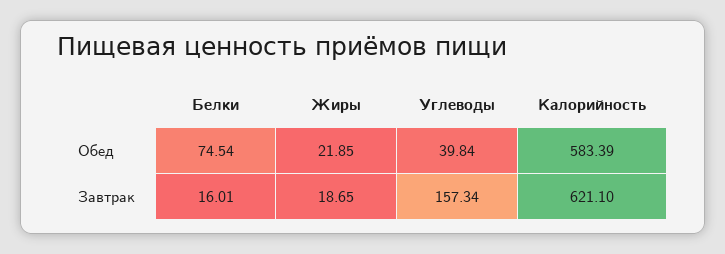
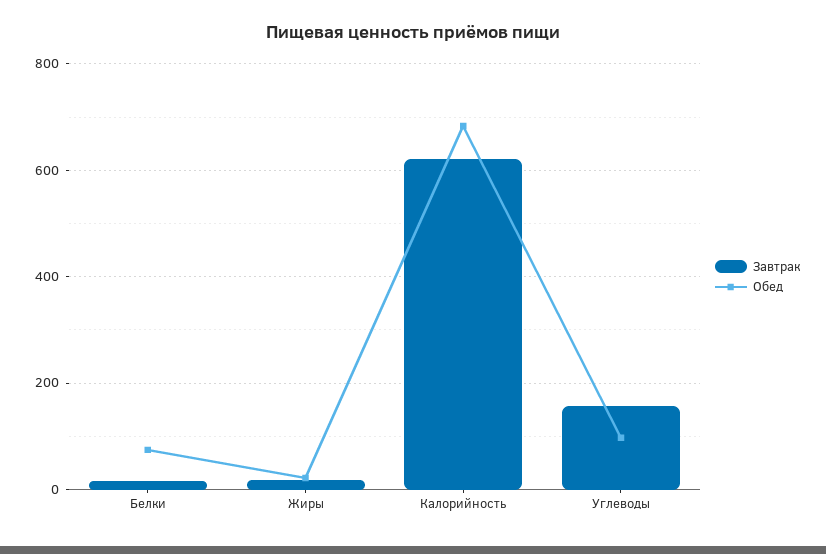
  {
    "Обед": {
      "Белки": 74.54,
      "Жиры": 21.85,
-     "Углеводы": 39.84,
+     "Углеводы": 100,
-     "Калорийность": 583.39
+     "Калорийность": 680
    },
    "Завтрак": {
      "Белки": 16.01,
      "Жиры": 18.65,
      "Углеводы": 157.34,
      "Калорийность": 621.1
    }
  }

